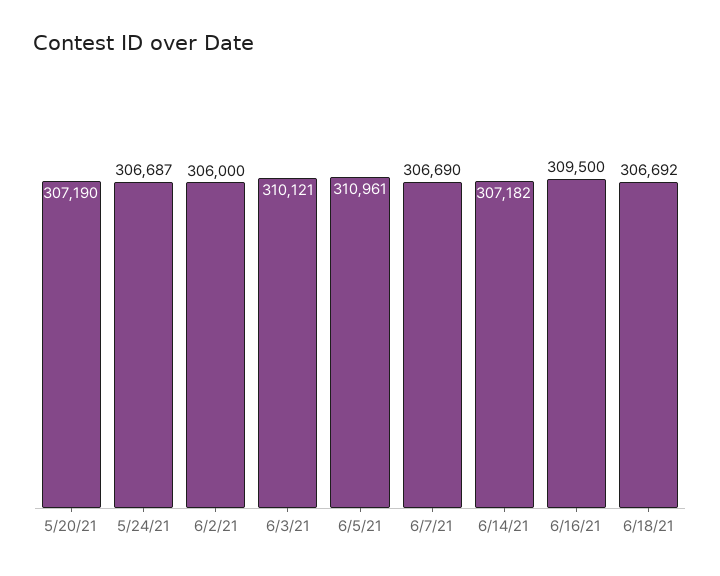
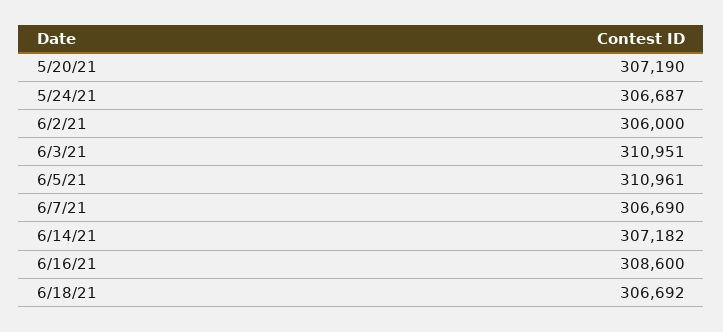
  {
    "5/20/21": 307190,
    "5/24/21": 306687,
    "6/2/21": 306000,
-   "6/3/21": 310121,
+   "6/3/21": 310951,
    "6/5/21": 310961,
    "6/7/21": 306690,
    "6/14/21": 307182,
-   "6/16/21": 309500,
+   "6/16/21": 308600,
    "6/18/21": 306692
  }

